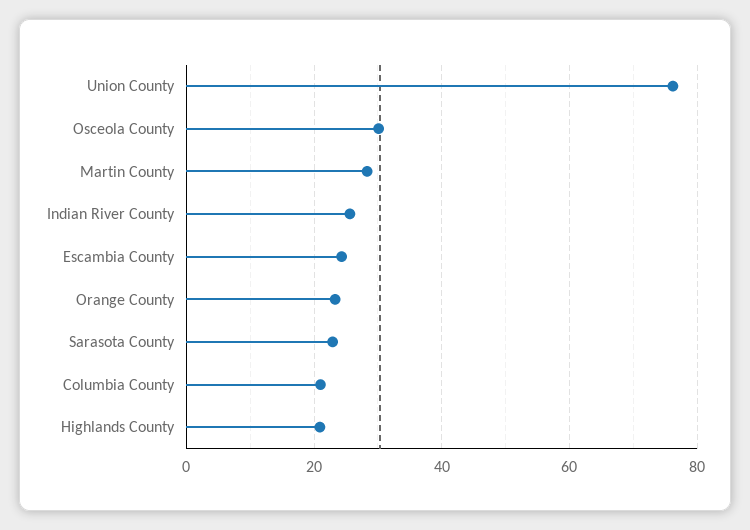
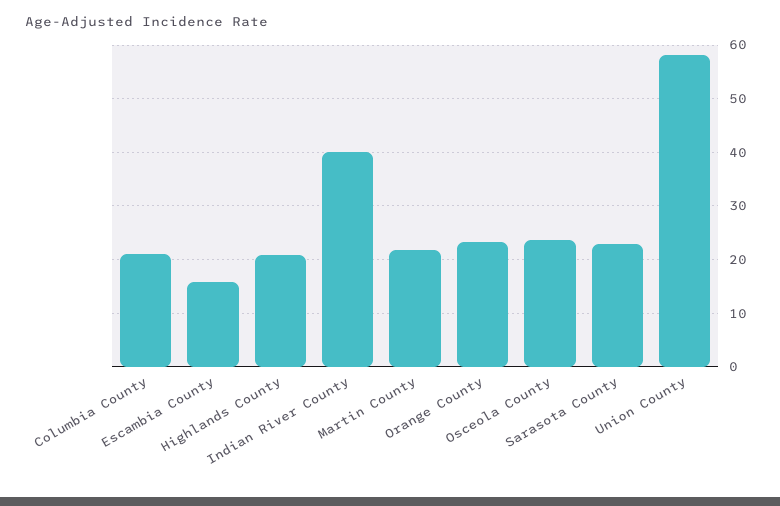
  {
-   "Union County": 76,
+   "Union County": 58,
-   "Osceola County": 30,
+   "Osceola County": 24,
-   "Martin County": 28,
+   "Martin County": 22,
-   "Indian River County": 26,
+   "Indian River County": 40,
-   "Escambia County": 24,
+   "Escambia County": 16,
    "Orange County": 24,
    "Sarasota County": 22,
    "Columbia County": 22,
    "Highlands County": 20
  }

